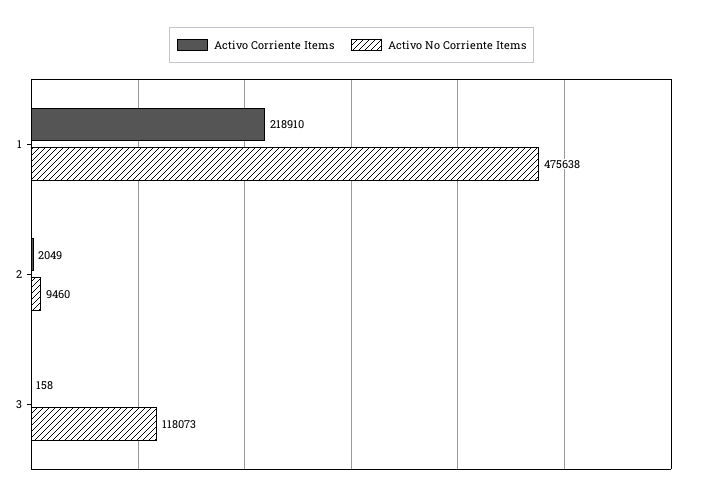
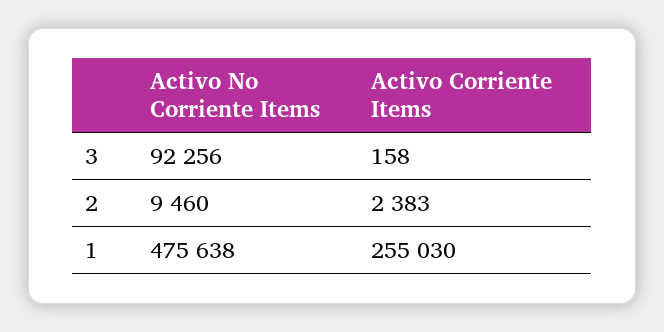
  {
    "Activo Corriente Items": {
-     "1": 218910,
+     "1": 255030,
-     "2": 2049,
+     "2": 2383,
      "3": 158
    },
    "Activo No Corriente Items": {
      "1": 475638,
      "2": 9460,
-     "3": 118073
+     "3": 92256
    }
  }

